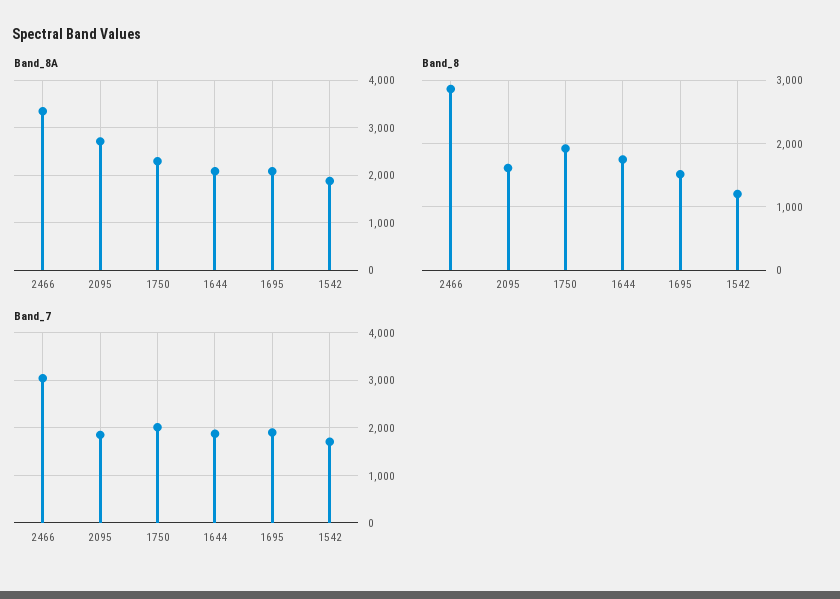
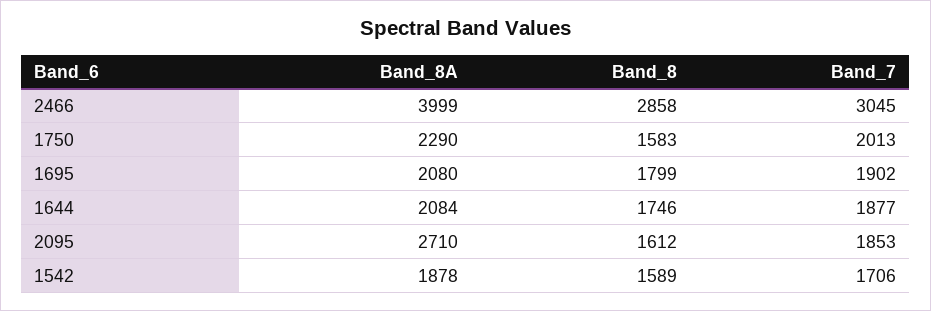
  {
    "Band_8A": {
-     "2466": 3400,
+     "2466": 3999,
      "2095": 2710,
      "1750": 2290,
      "1644": 2084,
      "1695": 2080,
      "1542": 1878
    },
    "Band_8": {
      "2466": 2858,
      "2095": 1612,
-     "1750": 1900,
+     "1750": 1583,
      "1644": 1746,
-     "1695": 1500,
+     "1695": 1799,
-     "1542": 1200
+     "1542": 1589
    },
    "Band_7": {
      "2466": 3045,
      "2095": 1853,
      "1750": 2013,
      "1644": 1877,
      "1695": 1902,
      "1542": 1706
    }
  }

